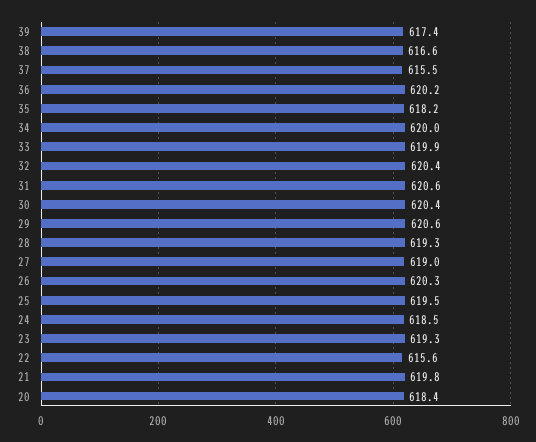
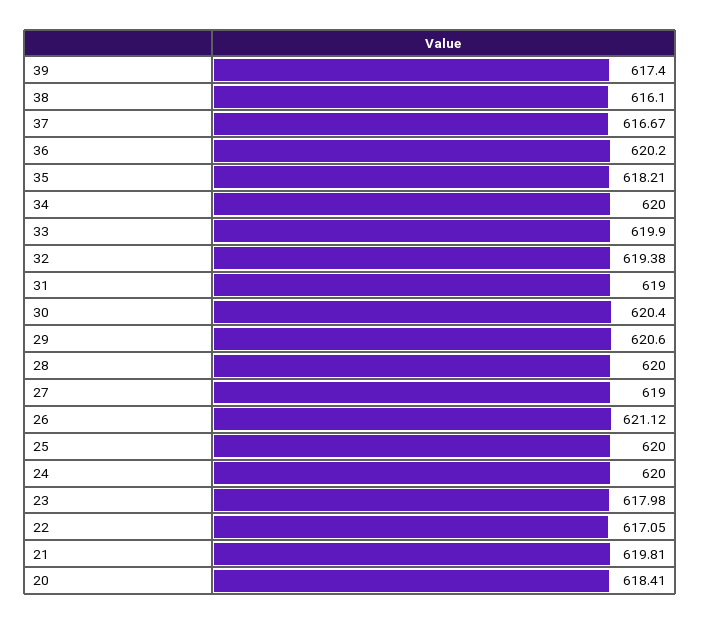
  {
    "39": 617.4,
-   "38": 616.6,
+   "38": 616.1,
-   "37": 615.5,
+   "37": 616.67,
    "36": 620.2,
    "35": 618.21,
    "34": 620,
    "33": 619.9,
-   "32": 620.4,
+   "32": 619.38,
-   "31": 620.6,
+   "31": 619,
    "30": 620.4,
    "29": 620.6,
-   "28": 619.3,
+   "28": 620,
    "27": 619,
-   "26": 620.3,
+   "26": 621.12,
-   "25": 619.5,
+   "25": 620,
-   "24": 618.5,
+   "24": 620,
-   "23": 619.3,
+   "23": 617.98,
-   "22": 615.6,
+   "22": 617.05,
    "21": 619.81,
    "20": 618.41
  }

